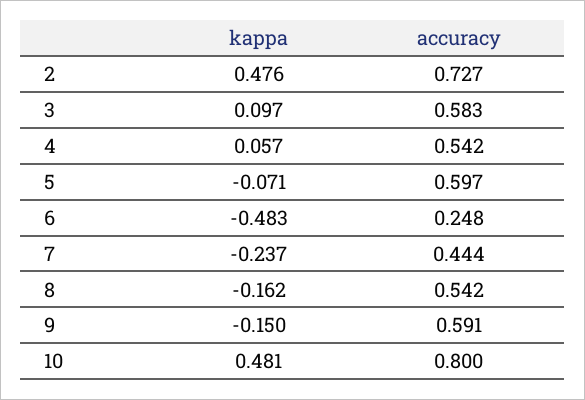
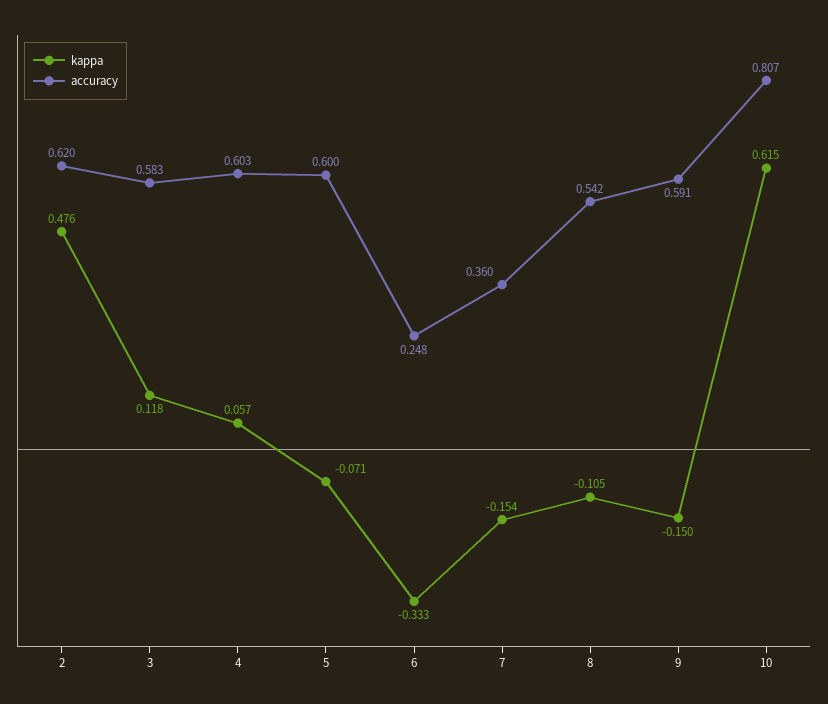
  {
    "kappa": {
      "2": 0.476,
-     "3": 0.097,
+     "3": 0.118,
      "4": 0.057,
      "5": -0.071,
-     "6": -0.483,
+     "6": -0.333,
-     "7": -0.237,
+     "7": -0.154,
-     "8": -0.162,
+     "8": -0.105,
      "9": -0.15,
-     "10": 0.481
+     "10": 0.615
    },
    "accuracy": {
-     "2": 0.727,
+     "2": 0.62,
      "3": 0.583,
-     "4": 0.542,
+     "4": 0.603,
-     "5": 0.597,
+     "5": 0.6,
      "6": 0.248,
-     "7": 0.444,
+     "7": 0.36,
      "8": 0.542,
      "9": 0.591,
-     "10": 0.8
+     "10": 0.807
    }
  }

